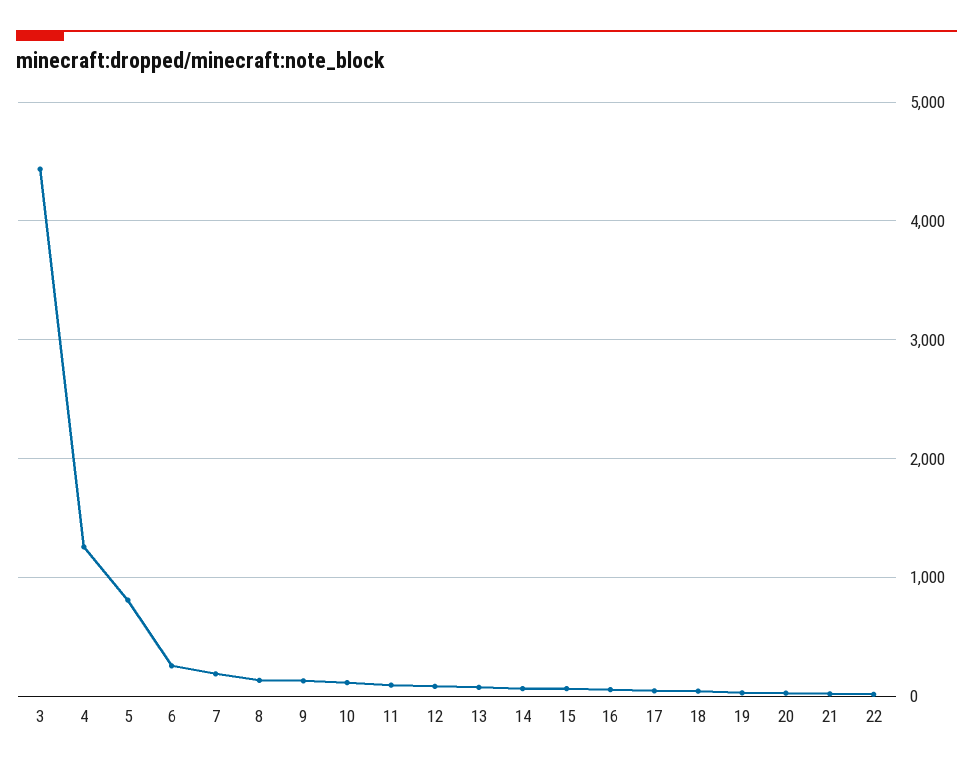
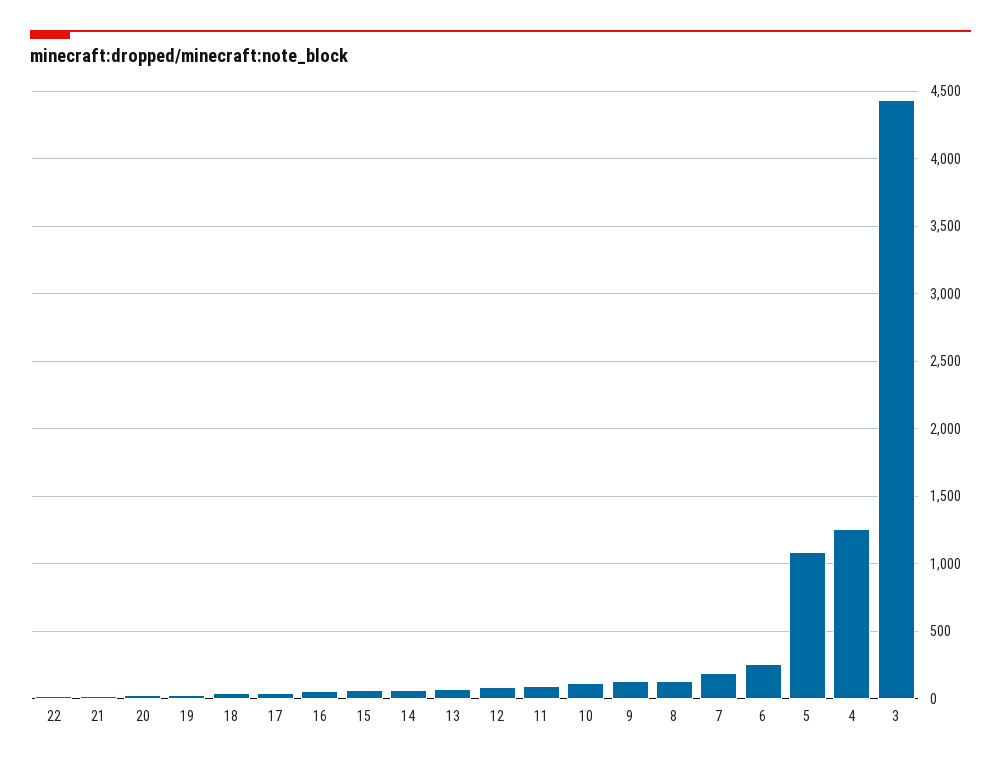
  {
    "3": 4450,
    "4": 1250,
-   "5": 800,
+   "5": 1100,
    "6": 250,
    "7": 200,
    "8": 150,
    "9": 150,
    "10": 100,
    "11": 100,
    "12": 100,
    "13": 50,
    "14": 50,
    "15": 50,
    "16": 50,
    "17": 50,
    "18": 50,
    "19": 50,
    "20": 50,
    "21": 0,
    "22": 0
  }

